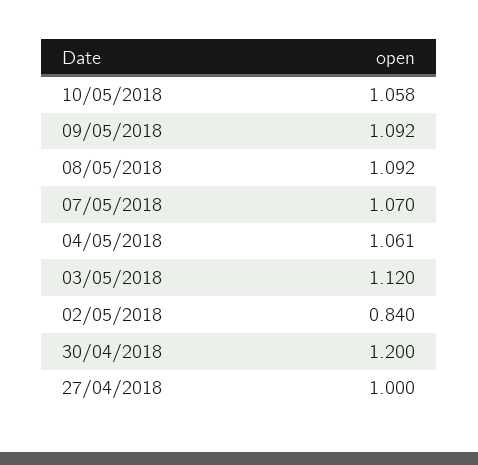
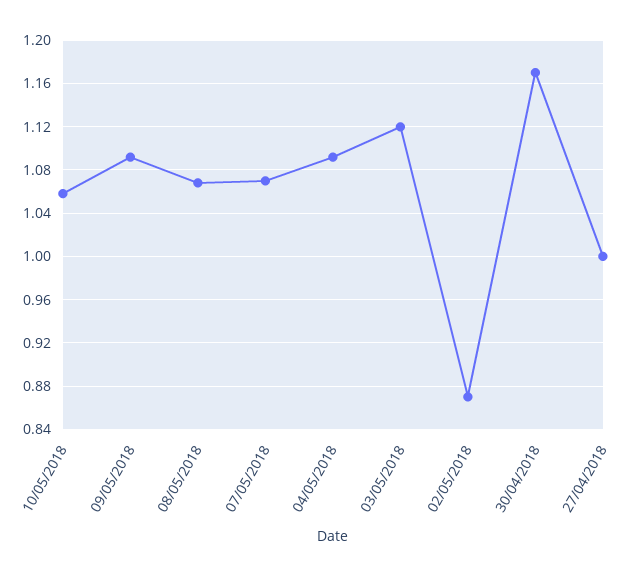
  {
    "10/05/2018": 1.058,
    "09/05/2018": 1.092,
-   "08/05/2018": 1.092,
+   "08/05/2018": 1.07,
    "07/05/2018": 1.07,
-   "04/05/2018": 1.061,
+   "04/05/2018": 1.09,
    "03/05/2018": 1.12,
-   "02/05/2018": 0.84,
+   "02/05/2018": 0.87,
-   "30/04/2018": 1.2,
+   "30/04/2018": 1.17,
    "27/04/2018": 1
  }

